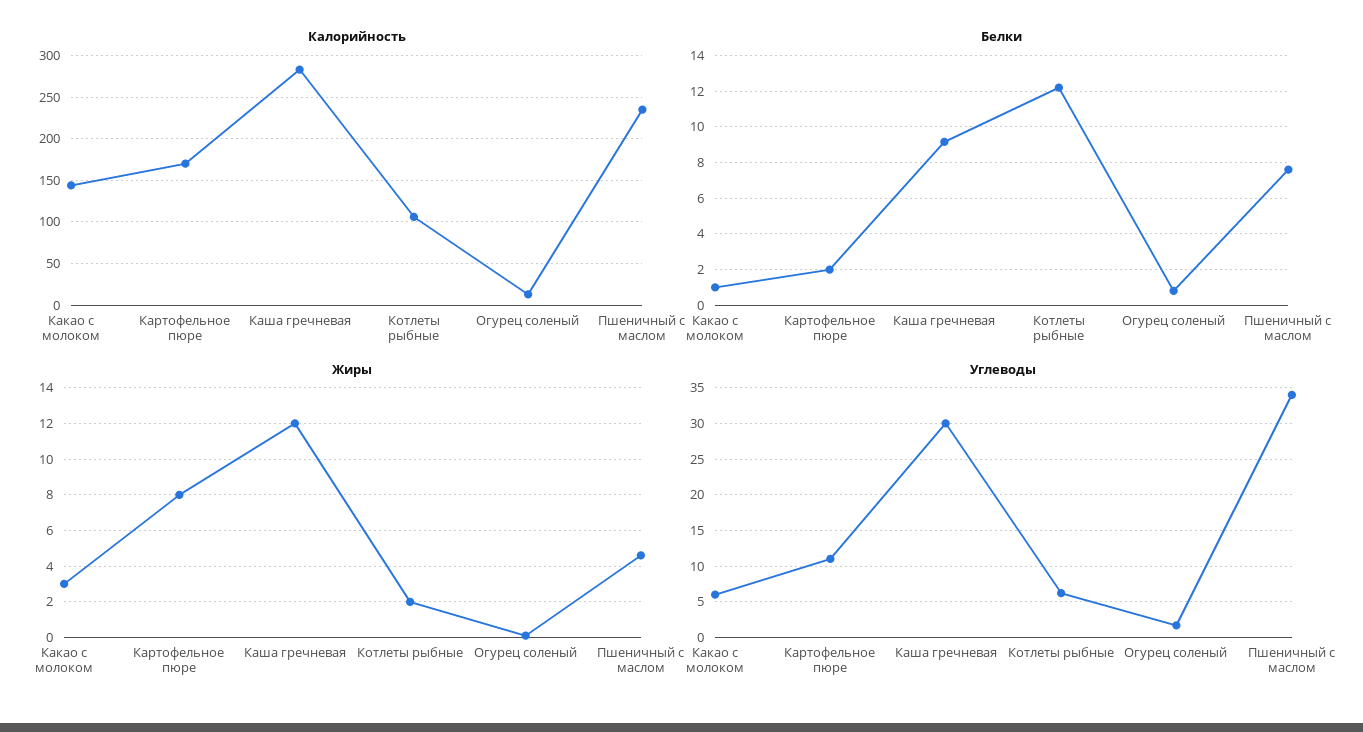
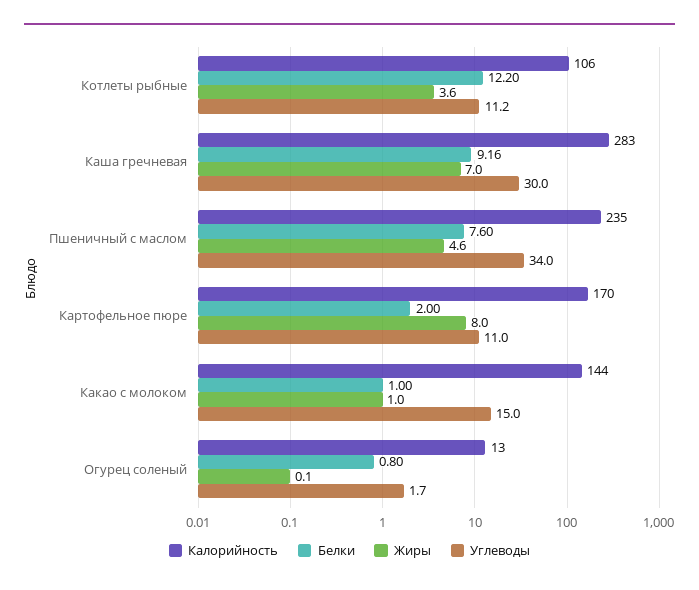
  {
    "Калорийность": {
      "Какао с молоком": 144,
      "Картофельное пюре": 170,
      "Каша гречневая": 283,
      "Котлеты рыбные": 106,
      "Огурец соленый": 13,
      "Пшеничный с маслом": 235
    },
    "Белки": {
      "Какао с молоком": 1,
      "Картофельное пюре": 2,
      "Каша гречневая": 9.16,
      "Котлеты рыбные": 12.2,
      "Огурец соленый": 0.8,
      "Пшеничный с маслом": 7.6
    },
    "Жиры": {
-     "Какао с молоком": 3,
+     "Какао с молоком": 1,
      "Картофельное пюре": 8,
-     "Каша гречневая": 12,
+     "Каша гречневая": 7,
-     "Котлеты рыбные": 2,
+     "Котлеты рыбные": 3.6,
      "Огурец соленый": 0.1,
      "Пшеничный с маслом": 4.6
    },
    "Углеводы": {
-     "Какао с молоком": 6,
+     "Какао с молоком": 15,
      "Картофельное пюре": 11,
      "Каша гречневая": 30,
-     "Котлеты рыбные": 6,
+     "Котлеты рыбные": 11.2,
      "Огурец соленый": 1.7,
      "Пшеничный с маслом": 34
    }
  }

